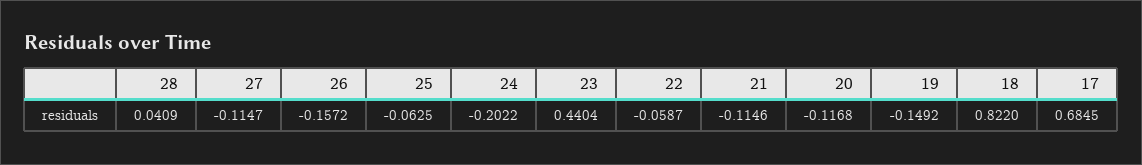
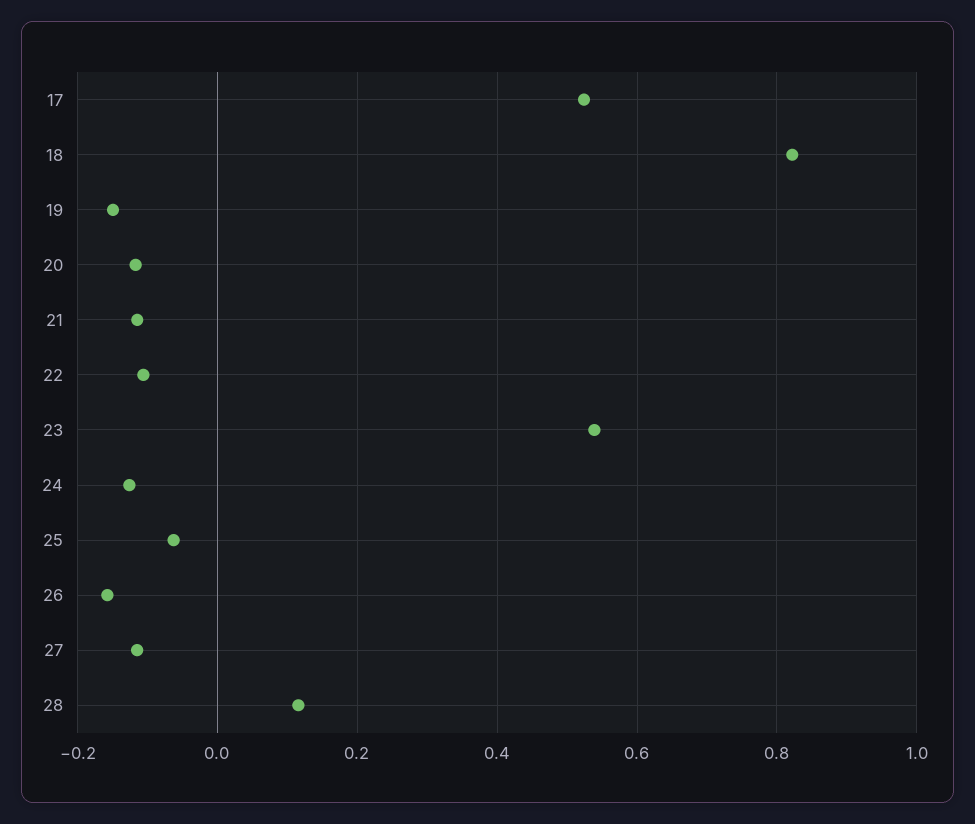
  {
-   "28": 0.0409,
+   "28": 0.12,
    "27": -0.1147,
    "26": -0.1572,
    "25": -0.0625,
-   "24": -0.2022,
+   "24": -0.12,
-   "23": 0.4404,
+   "23": 0.54,
-   "22": -0.0587,
+   "22": -0.1,
    "21": -0.1146,
    "20": -0.1168,
    "19": -0.1492,
    "18": 0.822,
-   "17": 0.6845
+   "17": 0.52
  }

